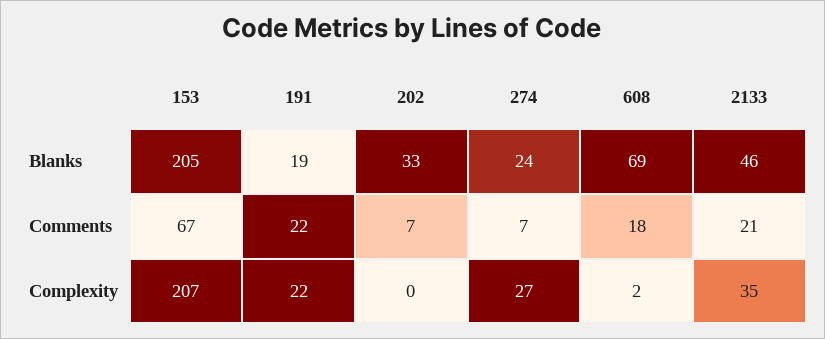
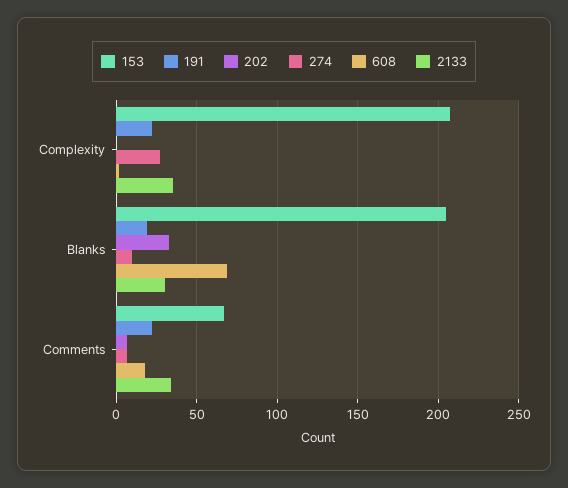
  {
    "153": {
      "Blanks": 205,
      "Comments": 67,
      "Complexity": 207
    },
    "191": {
      "Blanks": 19,
      "Comments": 22,
      "Complexity": 22
    },
    "202": {
      "Blanks": 33,
      "Comments": 7,
      "Complexity": 0
    },
    "274": {
-     "Blanks": 24,
+     "Blanks": 10,
      "Comments": 7,
      "Complexity": 27
    },
    "608": {
      "Blanks": 69,
      "Comments": 18,
      "Complexity": 2
    },
    "2133": {
-     "Blanks": 46,
+     "Blanks": 30,
-     "Comments": 21,
+     "Comments": 35,
      "Complexity": 35
    }
  }

